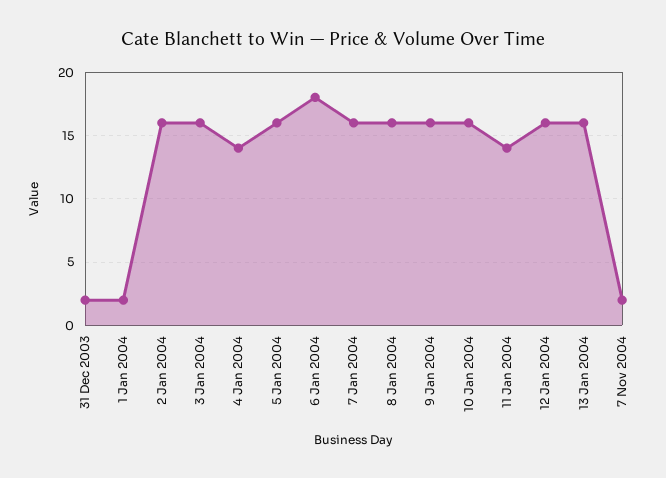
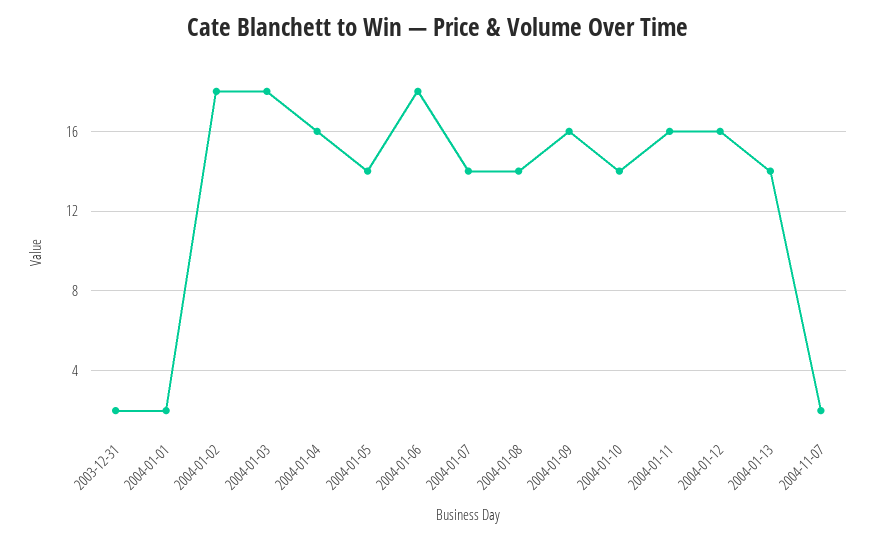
  {
    "31 Dec 2003": 2,
    "1 Jan 2004": 2,
-   "2 Jan 2004": 16,
+   "2 Jan 2004": 18,
-   "3 Jan 2004": 16,
+   "3 Jan 2004": 18,
-   "4 Jan 2004": 14,
+   "4 Jan 2004": 16,
-   "5 Jan 2004": 16,
+   "5 Jan 2004": 14,
    "6 Jan 2004": 18,
-   "7 Jan 2004": 16,
+   "7 Jan 2004": 14,
-   "8 Jan 2004": 16,
+   "8 Jan 2004": 14,
    "9 Jan 2004": 16,
-   "10 Jan 2004": 16,
+   "10 Jan 2004": 14,
-   "11 Jan 2004": 14,
+   "11 Jan 2004": 16,
    "12 Jan 2004": 16,
-   "13 Jan 2004": 16,
+   "13 Jan 2004": 14,
    "7 Nov 2004": 2
  }

